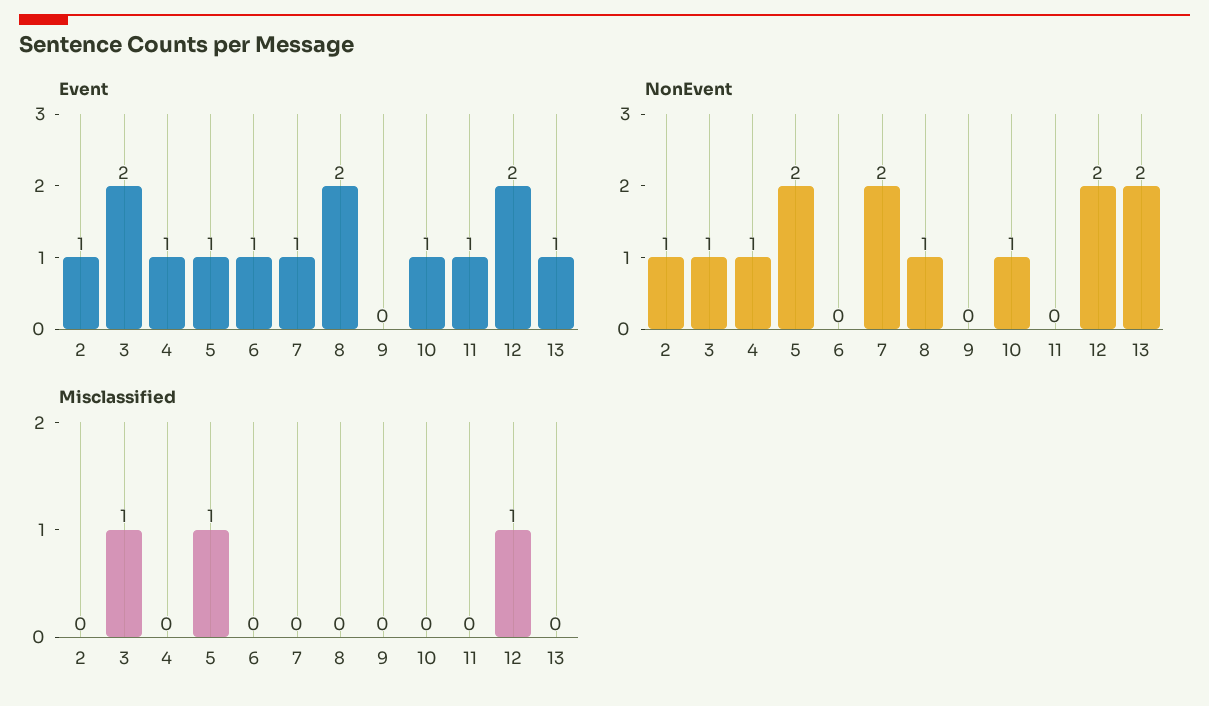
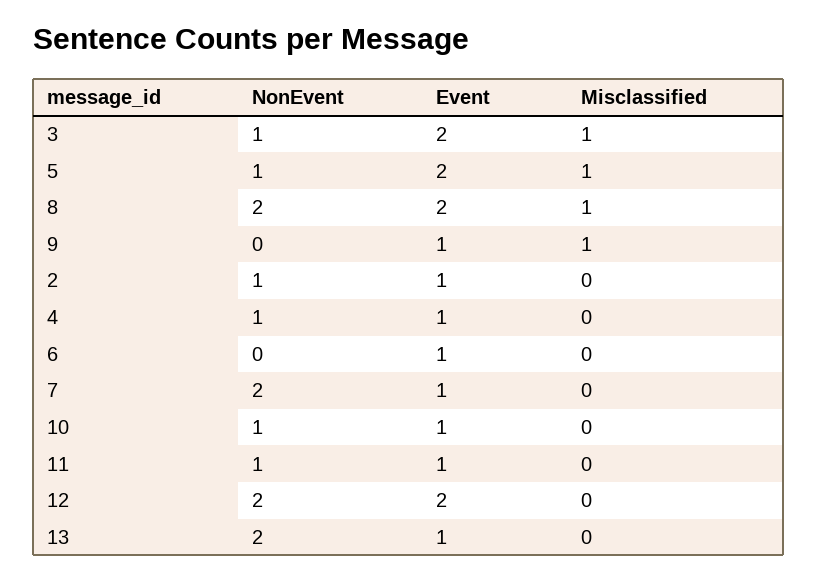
  {
    "Event": {
      "2": 1,
      "3": 2,
      "4": 1,
-     "5": 1,
+     "5": 2,
      "6": 1,
      "7": 1,
      "8": 2,
-     "9": 0,
+     "9": 1,
      "10": 1,
      "11": 1,
      "12": 2,
      "13": 1
    },
    "NonEvent": {
      "2": 1,
      "3": 1,
      "4": 1,
-     "5": 2,
+     "5": 1,
      "6": 0,
      "7": 2,
-     "8": 1,
+     "8": 2,
      "9": 0,
      "10": 1,
-     "11": 0,
+     "11": 1,
      "12": 2,
      "13": 2
    },
    "Misclassified": {
      "2": 0,
      "3": 1,
      "4": 0,
      "5": 1,
      "6": 0,
      "7": 0,
-     "8": 0,
+     "8": 1,
-     "9": 0,
+     "9": 1,
      "10": 0,
      "11": 0,
-     "12": 1,
+     "12": 0,
      "13": 0
    }
  }

